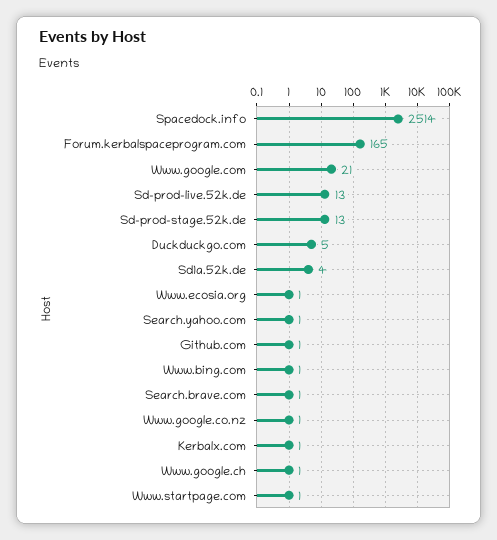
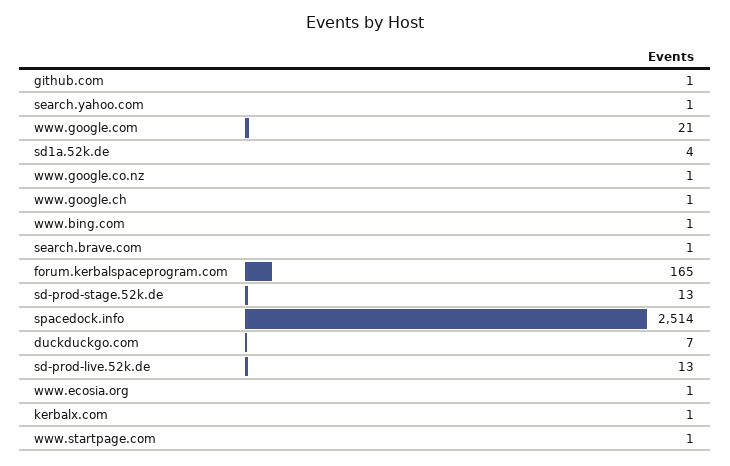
  {
    "Spacedock.info": 2514,
    "Forum.kerbalspaceprogram.com": 165,
    "Www.google.com": 21,
    "Sd-prod-live.52k.de": 13,
    "Sd-prod-stage.52k.de": 13,
-   "Duckduckgo.com": 5,
+   "Duckduckgo.com": 7,
    "Sd1a.52k.de": 4,
    "Www.ecosia.org": 1,
    "Search.yahoo.com": 1,
    "Github.com": 1,
    "Www.bing.com": 1,
    "Search.brave.com": 1,
    "Www.google.co.nz": 1,
    "Kerbalx.com": 1,
    "Www.google.ch": 1,
    "Www.startpage.com": 1
  }

